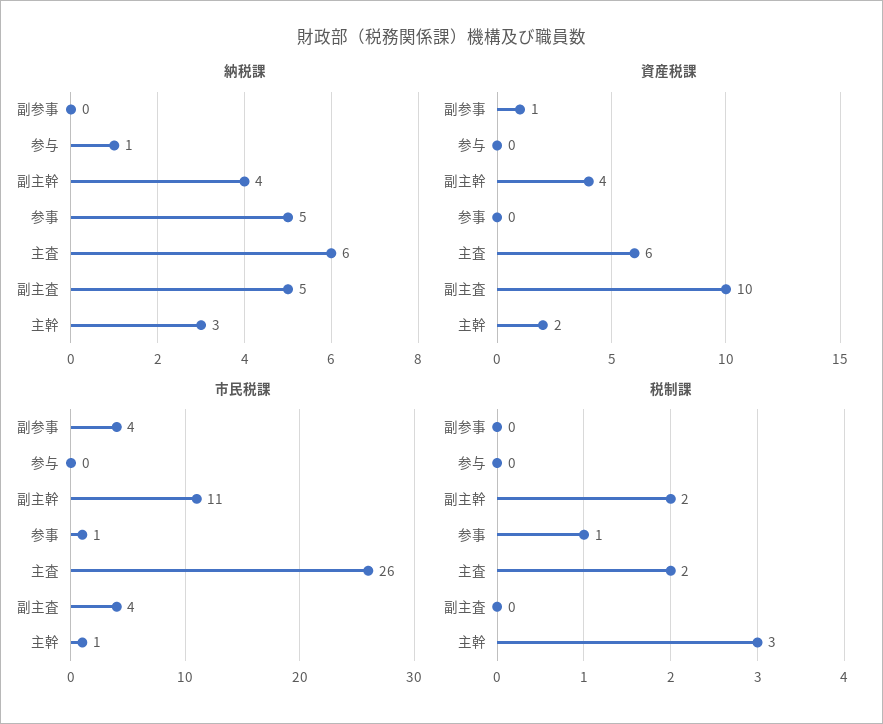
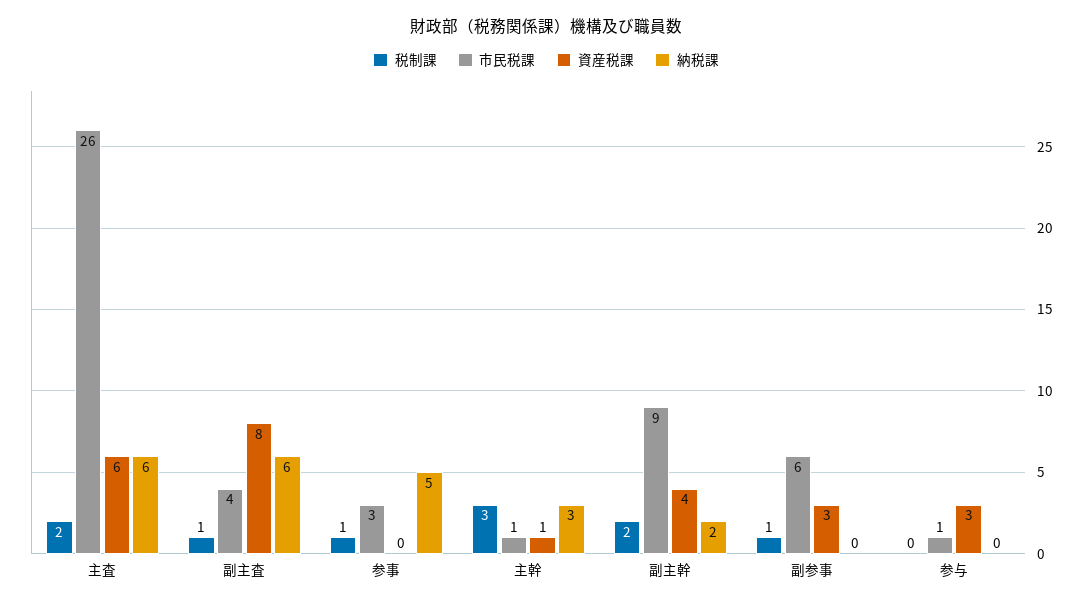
  {
    "納税課": {
      "副参事": 0,
-     "参与": 1,
+     "参与": 0,
-     "副主幹": 4,
+     "副主幹": 2,
      "参事": 5,
      "主査": 6,
-     "副主査": 5,
+     "副主査": 6,
      "主幹": 3
    },
    "資産税課": {
-     "副参事": 1,
+     "副参事": 3,
-     "参与": 0,
+     "参与": 3,
      "副主幹": 4,
      "参事": 0,
      "主査": 6,
-     "副主査": 10,
+     "副主査": 8,
-     "主幹": 2
+     "主幹": 1
    },
    "市民税課": {
-     "副参事": 4,
+     "副参事": 6,
-     "参与": 0,
+     "参与": 1,
-     "副主幹": 11,
+     "副主幹": 9,
-     "参事": 1,
+     "参事": 3,
      "主査": 26,
      "副主査": 4,
      "主幹": 1
    },
    "税制課": {
-     "副参事": 0,
+     "副参事": 1,
      "参与": 0,
      "副主幹": 2,
      "参事": 1,
      "主査": 2,
-     "副主査": 0,
+     "副主査": 1,
      "主幹": 3
    }
  }

